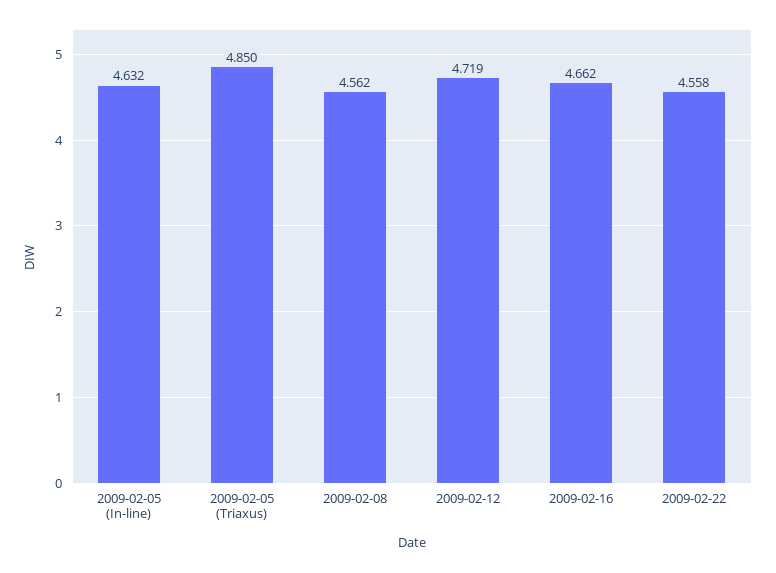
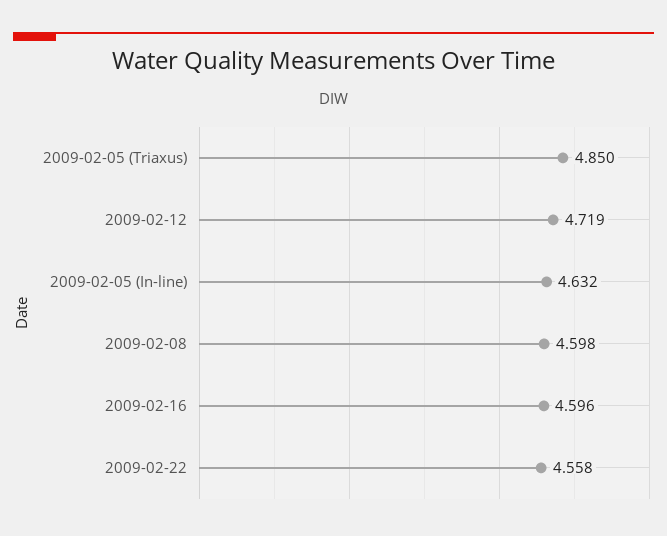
  {
    "2009-02-05 (In-line)": 4.632,
    "2009-02-05 (Triaxus)": 4.85,
-   "2009-02-08": 4.562,
+   "2009-02-08": 4.598,
    "2009-02-12": 4.719,
-   "2009-02-16": 4.662,
+   "2009-02-16": 4.596,
    "2009-02-22": 4.558
  }

